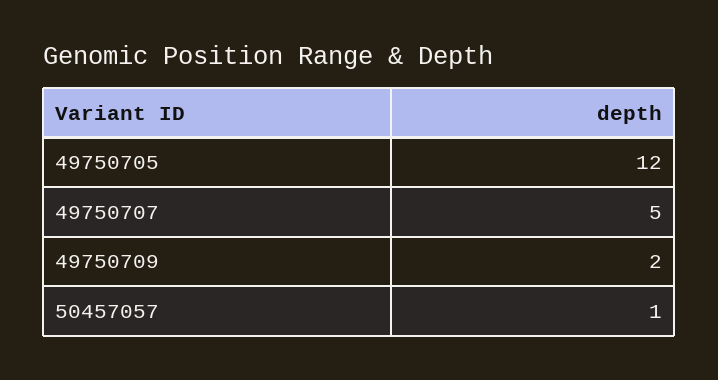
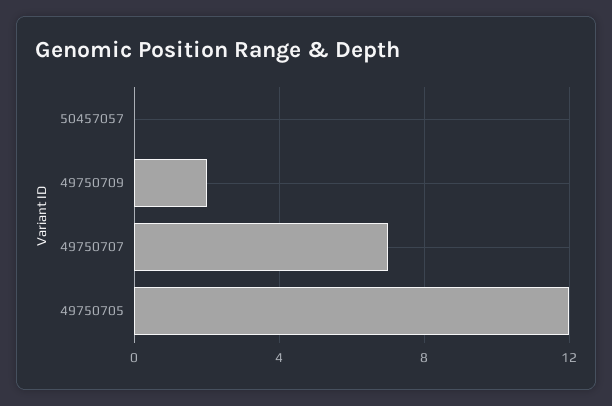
  {
    "49750705": 12,
-   "49750707": 5,
+   "49750707": 7,
    "49750709": 2,
-   "50457057": 1
+   "50457057": 0
  }

